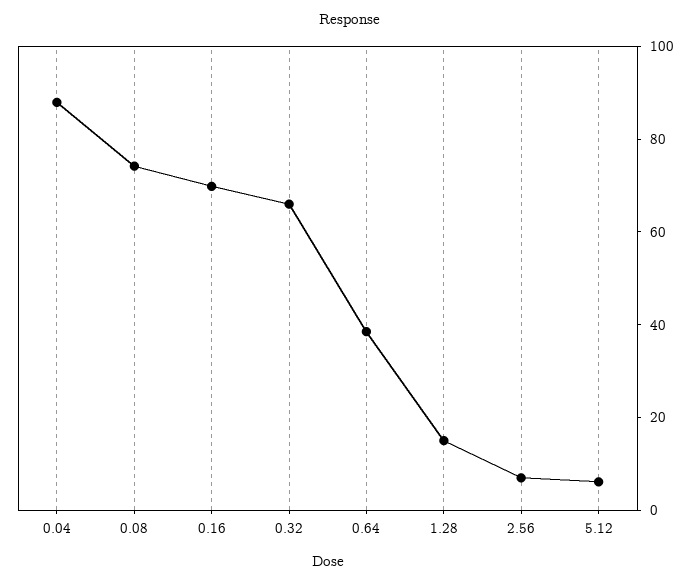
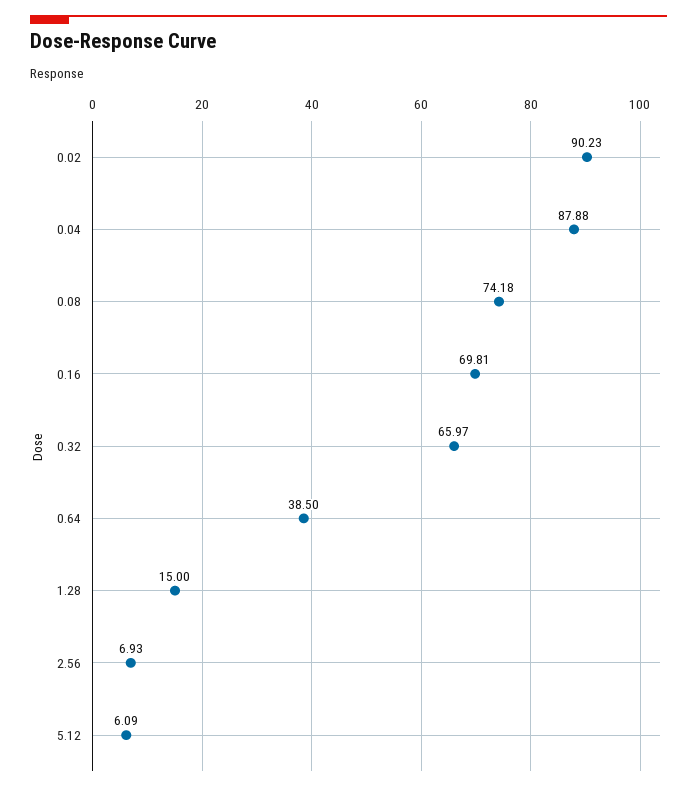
  {
    "0.04": 87.88,
    "0.08": 74.18,
    "0.16": 69.81,
    "0.32": 65.97,
    "0.64": 38.5,
    "1.28": 15,
    "2.56": 6.93,
-   "5.12": 6.09
+   "5.12": 6.09,
+   "0.02": 90.23
  }

